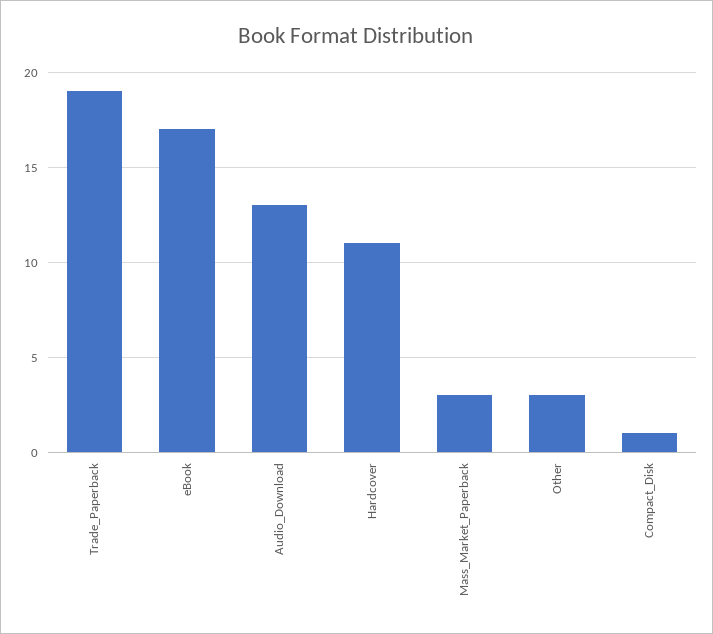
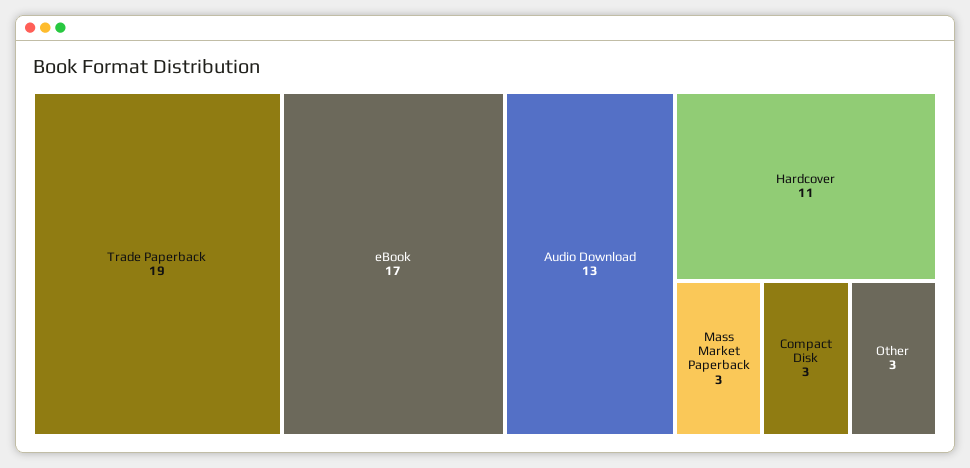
  {
    "Trade_Paperback": 19,
    "eBook": 17,
    "Audio_Download": 13,
    "Hardcover": 11,
    "Mass_Market_Paperback": 3,
    "Other": 3,
-   "Compact_Disk": 1
+   "Compact_Disk": 3
  }

